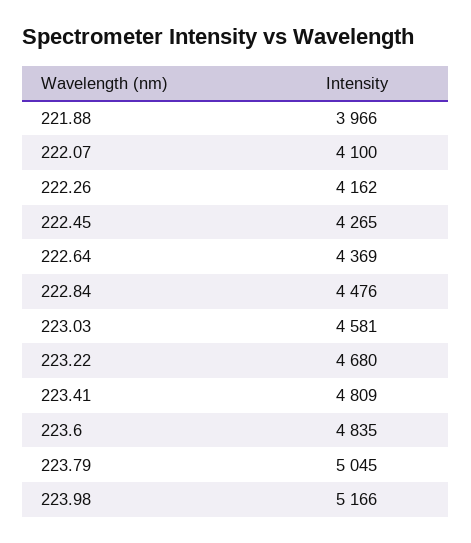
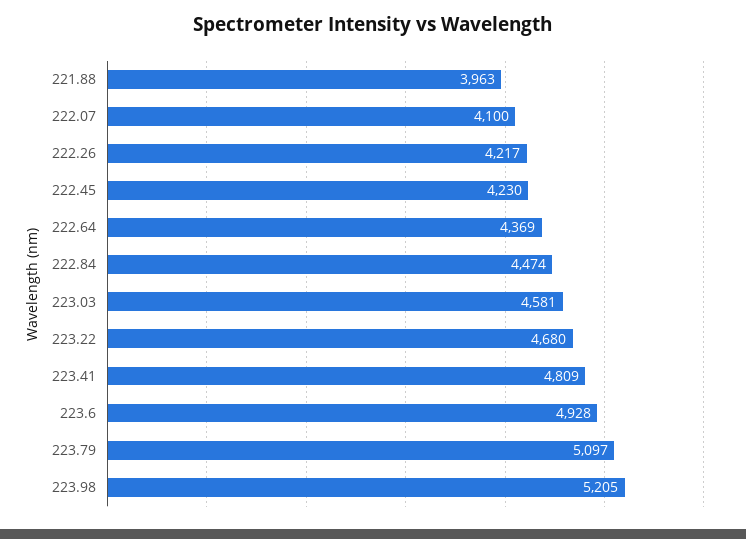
  {
-   "221.88": 3966,
+   "221.88": 3963,
    "222.07": 4100,
-   "222.26": 4162,
+   "222.26": 4217,
-   "222.45": 4265,
+   "222.45": 4230,
    "222.64": 4369,
-   "222.84": 4476,
+   "222.84": 4474,
    "223.03": 4581,
    "223.22": 4680,
    "223.41": 4809,
-   "223.6": 4835,
+   "223.6": 4928,
-   "223.79": 5045,
+   "223.79": 5097,
-   "223.98": 5166
+   "223.98": 5205
  }

